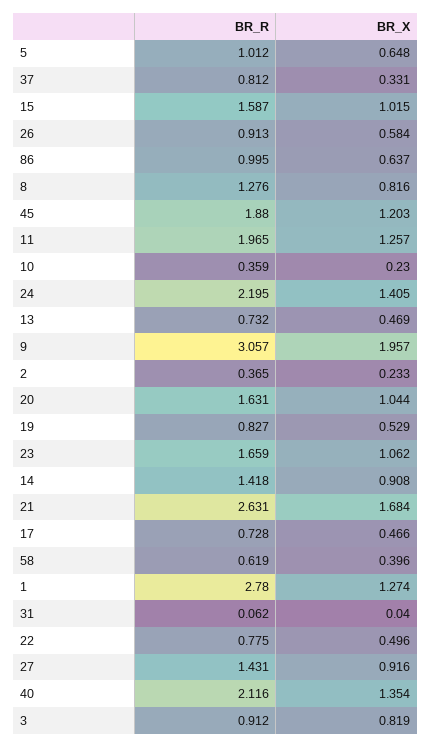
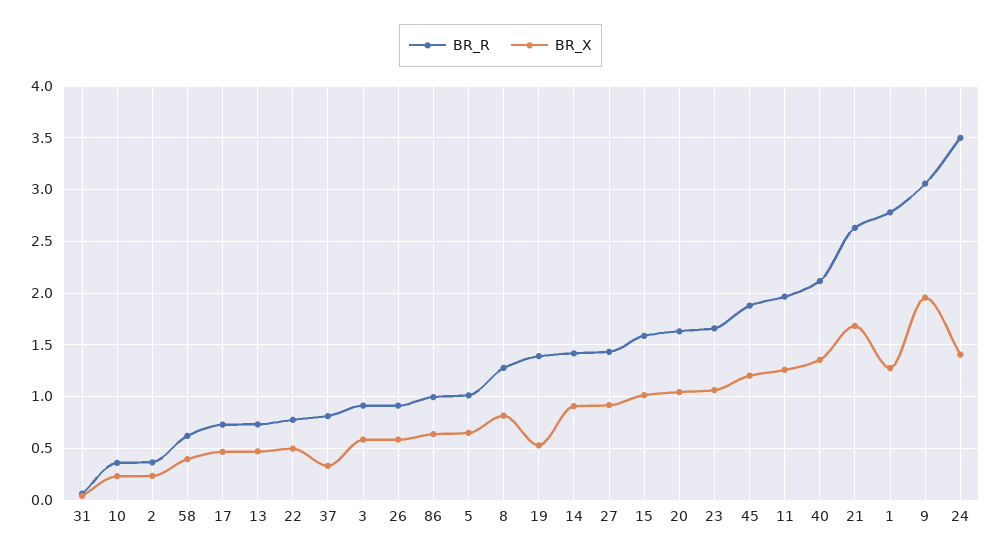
  {
    "BR_R": {
      "5": 1.012,
      "37": 0.812,
      "15": 1.587,
      "26": 0.913,
      "86": 0.995,
      "8": 1.276,
      "45": 1.88,
      "11": 1.965,
      "10": 0.359,
-     "24": 2.195,
+     "24": 3.5,
      "13": 0.732,
      "9": 3.057,
      "2": 0.365,
      "20": 1.631,
-     "19": 0.827,
+     "19": 1.4,
      "23": 1.659,
      "14": 1.418,
      "21": 2.631,
      "17": 0.728,
      "58": 0.619,
      "1": 2.78,
      "31": 0.062,
      "22": 0.775,
      "27": 1.431,
      "40": 2.116,
      "3": 0.912
    },
    "BR_X": {
      "5": 0.648,
      "37": 0.331,
      "15": 1.015,
      "26": 0.584,
      "86": 0.637,
      "8": 0.816,
      "45": 1.203,
      "11": 1.257,
      "10": 0.23,
      "24": 1.405,
      "13": 0.469,
      "9": 1.957,
      "2": 0.233,
      "20": 1.044,
      "19": 0.529,
      "23": 1.062,
      "14": 0.908,
      "21": 1.684,
      "17": 0.466,
      "58": 0.396,
      "1": 1.274,
      "31": 0.04,
      "22": 0.496,
      "27": 0.916,
      "40": 1.354,
-     "3": 0.819
+     "3": 0.6
    }
  }

